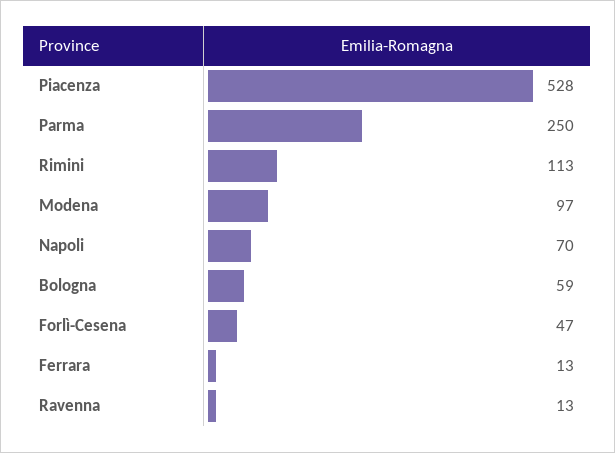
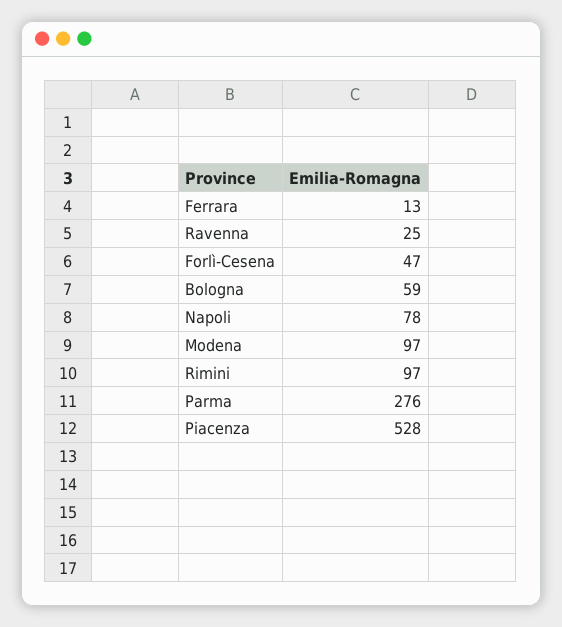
  {
    "Piacenza": 528,
-   "Parma": 250,
+   "Parma": 276,
-   "Rimini": 113,
+   "Rimini": 97,
    "Modena": 97,
-   "Napoli": 70,
+   "Napoli": 78,
    "Bologna": 59,
    "Forlì-Cesena": 47,
    "Ferrara": 13,
-   "Ravenna": 13
+   "Ravenna": 25
  }

